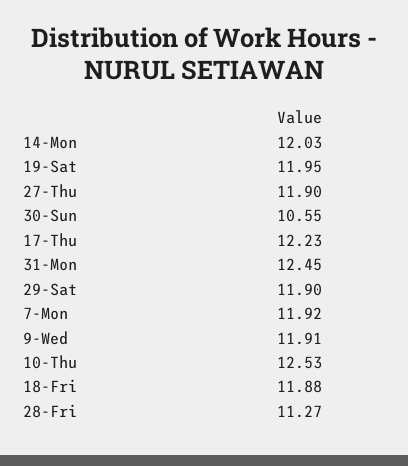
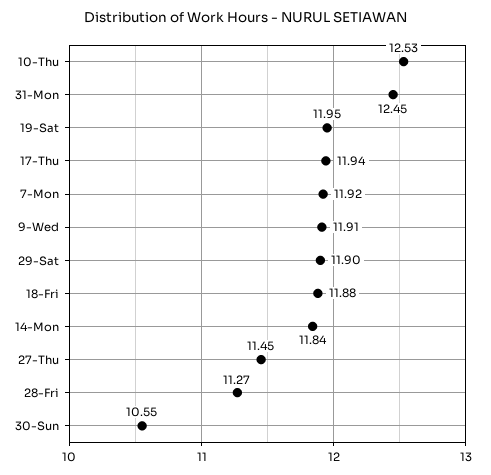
  {
-   "14-Mon": 12.03,
+   "14-Mon": 11.84,
    "19-Sat": 11.95,
-   "27-Thu": 11.9,
+   "27-Thu": 11.45,
    "30-Sun": 10.55,
-   "17-Thu": 12.23,
+   "17-Thu": 11.94,
    "31-Mon": 12.45,
    "29-Sat": 11.9,
    "7-Mon": 11.92,
    "9-Wed": 11.91,
    "10-Thu": 12.53,
    "18-Fri": 11.88,
    "28-Fri": 11.27
  }

